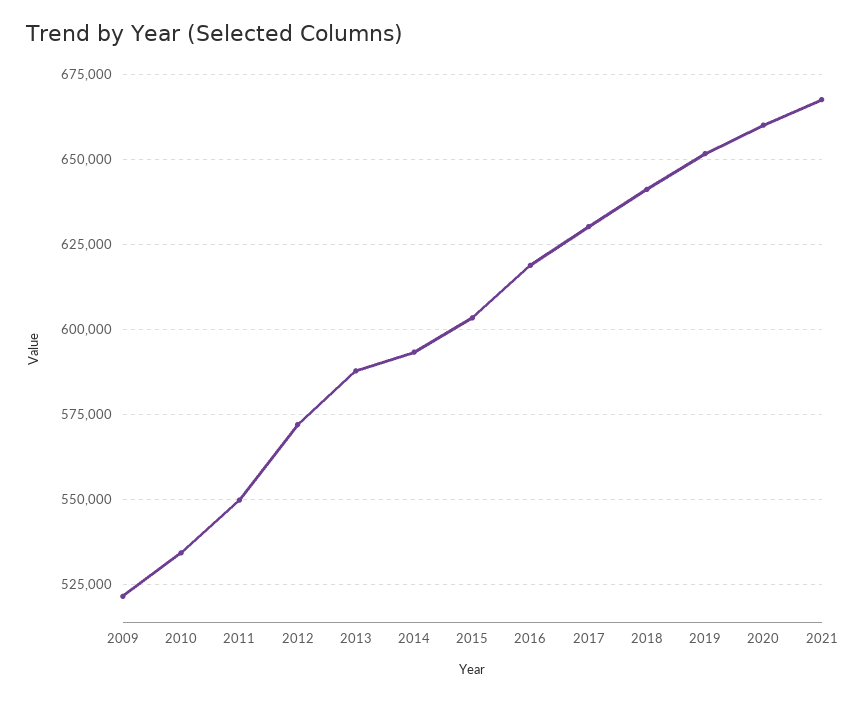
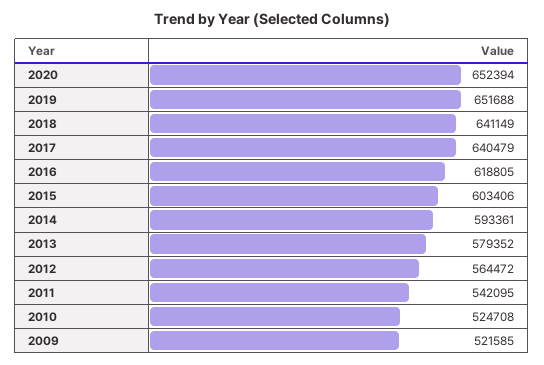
  {
    "2009": 521585,
-   "2010": 535000,
+   "2010": 524708,
-   "2011": 550000,
+   "2011": 542095,
-   "2012": 572500,
+   "2012": 564472,
-   "2013": 587500,
+   "2013": 579352,
    "2014": 593361,
    "2015": 603406,
    "2016": 618805,
-   "2017": 630000,
+   "2017": 640479,
    "2018": 641149,
    "2019": 651688,
-   "2020": 660000,
+   "2020": 652394
-   "2021": 667500
  }

